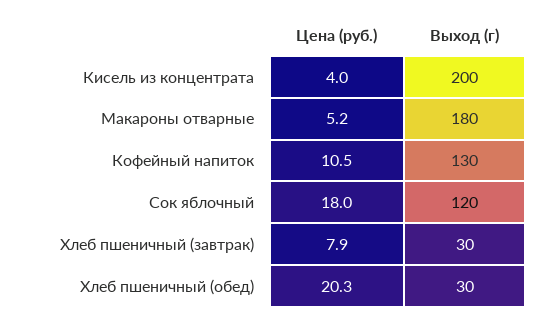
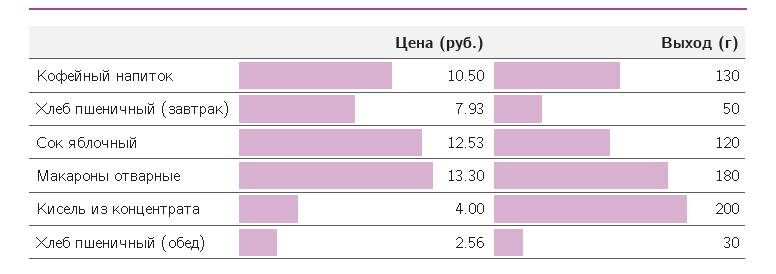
  {
    "Цена (руб.)": {
      "Кисель из концентрата": 4,
-     "Макароны отварные": 5.2,
+     "Макароны отварные": 13.3,
      "Кофейный напиток": 10.5,
-     "Сок яблочный": 18,
+     "Сок яблочный": 12.53,
      "Хлеб пшеничный (завтрак)": 7.93,
-     "Хлеб пшеничный (обед)": 20.3
+     "Хлеб пшеничный (обед)": 2.56
    },
    "Выход (г)": {
      "Кисель из концентрата": 200,
      "Макароны отварные": 180,
      "Кофейный напиток": 130,
      "Сок яблочный": 120,
-     "Хлеб пшеничный (завтрак)": 30,
+     "Хлеб пшеничный (завтрак)": 50,
      "Хлеб пшеничный (обед)": 30
    }
  }

